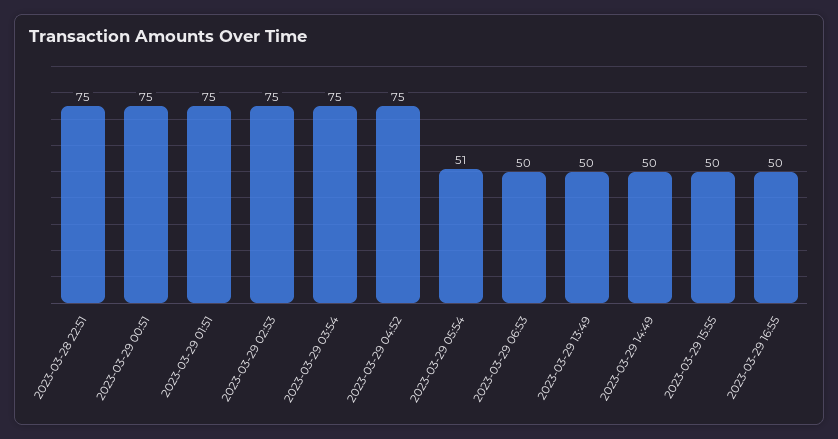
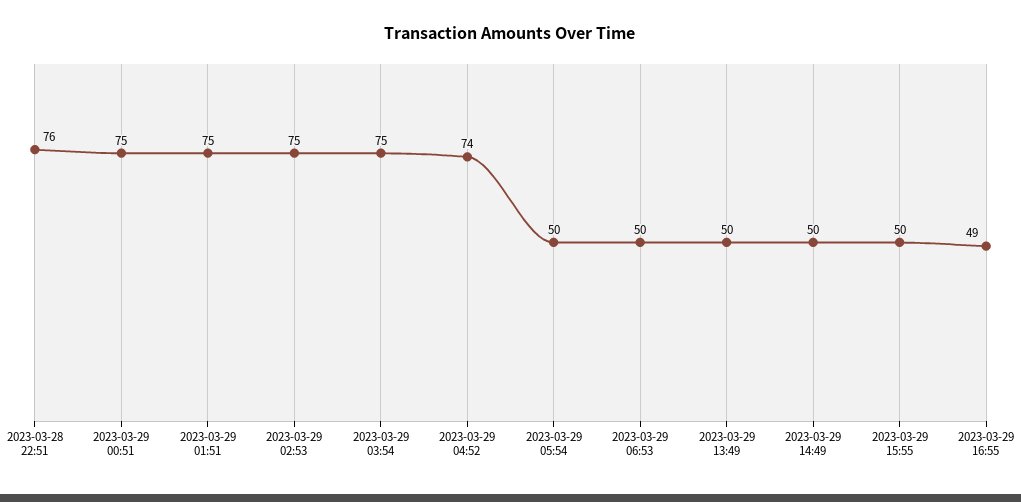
  {
-   "2023-03-28 22:51": 75,
+   "2023-03-28 22:51": 76,
    "2023-03-29 00:51": 75,
    "2023-03-29 01:51": 75,
    "2023-03-29 02:53": 75,
    "2023-03-29 03:54": 75,
-   "2023-03-29 04:52": 75,
+   "2023-03-29 04:52": 74,
-   "2023-03-29 05:54": 51,
+   "2023-03-29 05:54": 50,
    "2023-03-29 06:53": 50,
    "2023-03-29 13:49": 50,
    "2023-03-29 14:49": 50,
    "2023-03-29 15:55": 50,
-   "2023-03-29 16:55": 50
+   "2023-03-29 16:55": 49
  }

